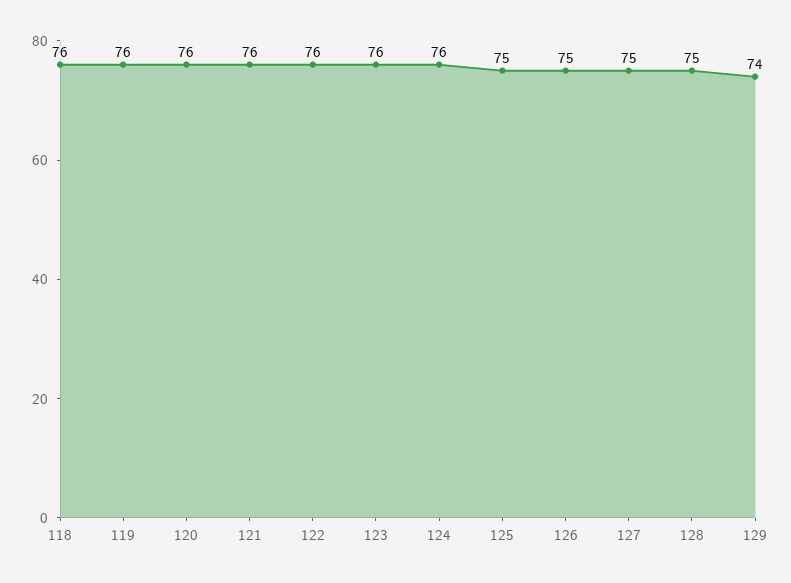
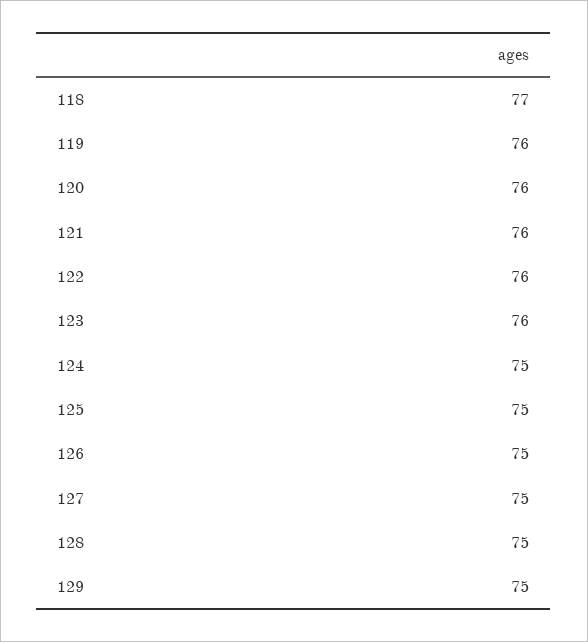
  {
-   "118": 76,
+   "118": 77,
    "119": 76,
    "120": 76,
    "121": 76,
    "122": 76,
    "123": 76,
-   "124": 76,
+   "124": 75,
    "125": 75,
    "126": 75,
    "127": 75,
    "128": 75,
-   "129": 74
+   "129": 75
  }

